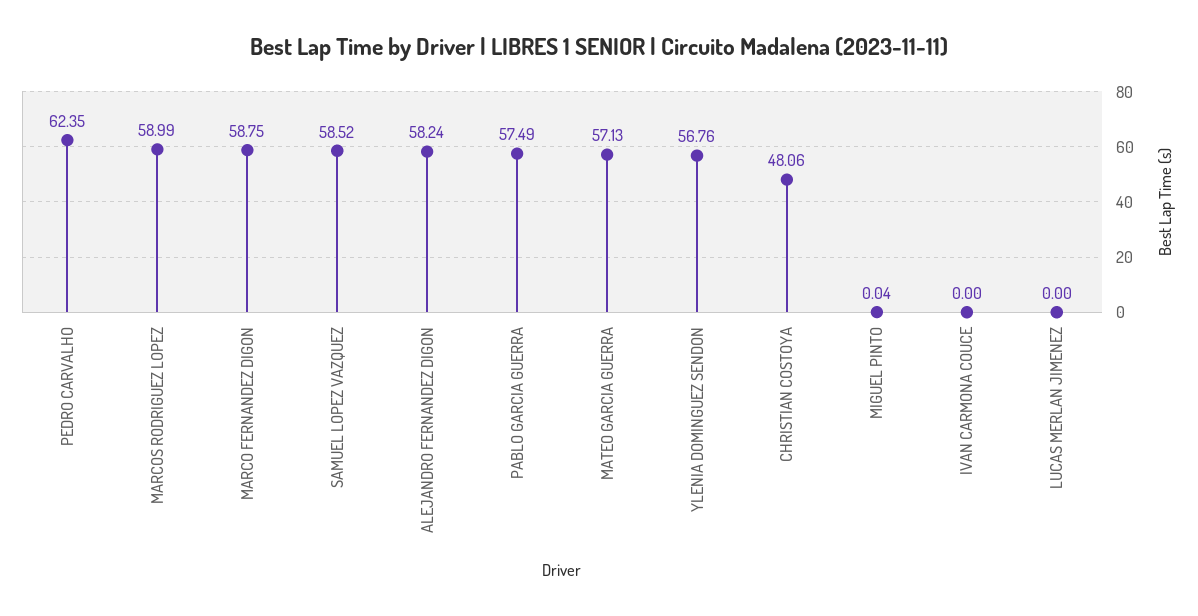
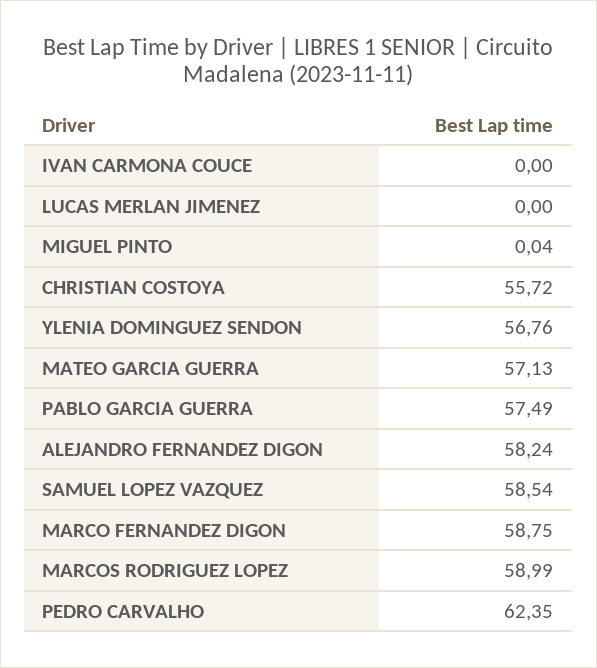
  {
    "PEDRO CARVALHO": 62.35,
    "MARCOS RODRIGUEZ LOPEZ": 58.99,
    "MARCO FERNANDEZ DIGON": 58.75,
-   "SAMUEL LOPEZ VAZQUEZ": 58.52,
+   "SAMUEL LOPEZ VAZQUEZ": 58.54,
    "ALEJANDRO FERNANDEZ DIGON": 58.24,
    "PABLO GARCIA GUERRA": 57.49,
    "MATEO GARCIA GUERRA": 57.13,
    "YLENIA DOMINGUEZ SENDON": 56.76,
-   "CHRISTIAN COSTOYA": 48.06,
+   "CHRISTIAN COSTOYA": 55.72,
    "MIGUEL PINTO": 0.04,
    "IVAN CARMONA COUCE": 0,
    "LUCAS MERLAN JIMENEZ": 0
  }

